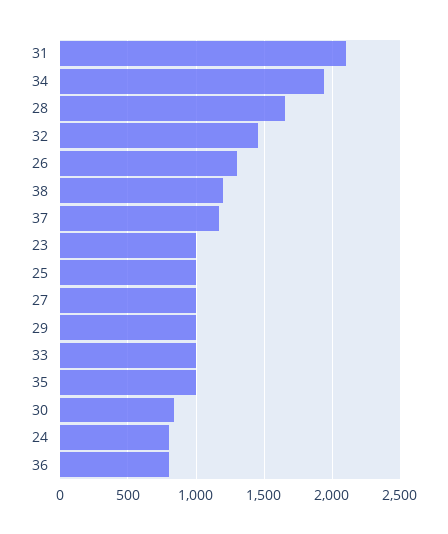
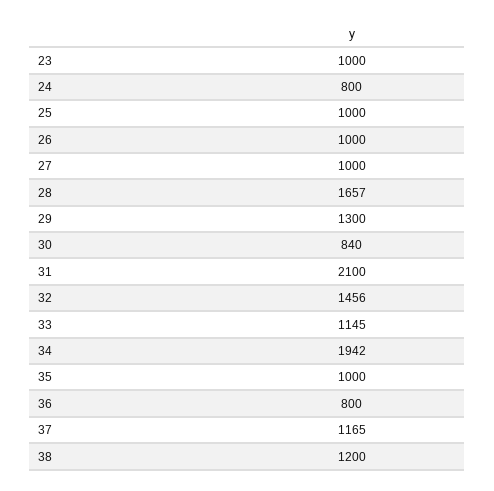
  {
    "31": 2100,
    "34": 1942,
    "28": 1657,
    "32": 1456,
-   "26": 1300,
+   "26": 1000,
    "38": 1200,
    "37": 1165,
    "23": 1000,
    "25": 1000,
    "27": 1000,
-   "29": 1000,
+   "29": 1300,
-   "33": 1000,
+   "33": 1145,
    "35": 1000,
    "30": 840,
    "24": 800,
    "36": 800
  }

